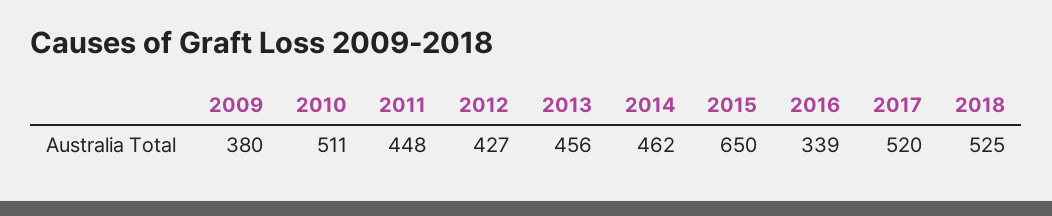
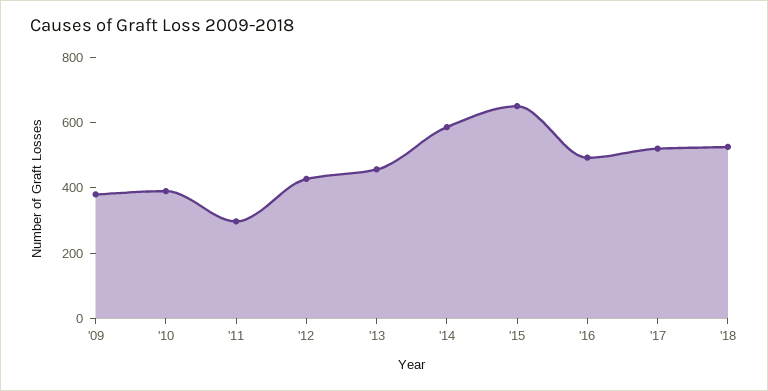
  {
    "2009": 380,
-   "2010": 511,
+   "2010": 400,
-   "2011": 448,
+   "2011": 300,
    "2012": 427,
    "2013": 456,
-   "2014": 462,
+   "2014": 600,
    "2015": 650,
-   "2016": 339,
+   "2016": 500,
    "2017": 520,
    "2018": 525
  }

